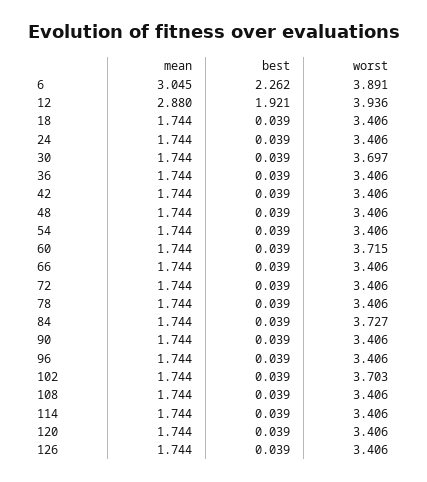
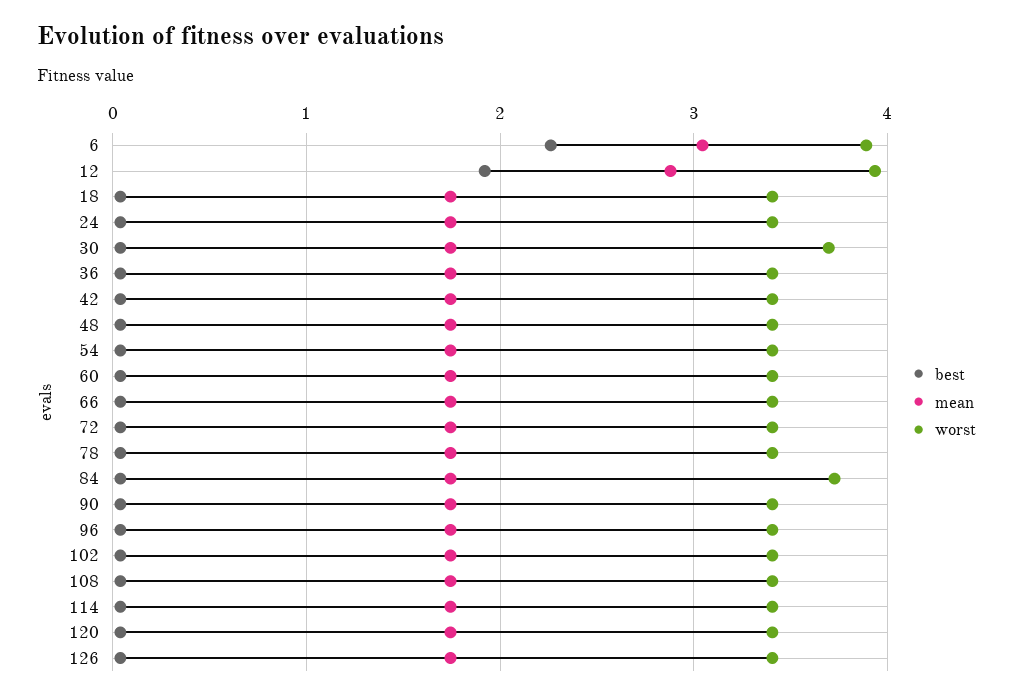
  {
    "mean": {
      "6": 3.045,
      "12": 2.88,
      "18": 1.744,
      "24": 1.744,
      "30": 1.744,
      "36": 1.744,
      "42": 1.744,
      "48": 1.744,
      "54": 1.744,
      "60": 1.744,
      "66": 1.744,
      "72": 1.744,
      "78": 1.744,
      "84": 1.744,
      "90": 1.744,
      "96": 1.744,
      "102": 1.744,
      "108": 1.744,
      "114": 1.744,
      "120": 1.744,
      "126": 1.744
    },
    "best": {
      "6": 2.262,
      "12": 1.921,
      "18": 0.039,
      "24": 0.039,
      "30": 0.039,
      "36": 0.039,
      "42": 0.039,
      "48": 0.039,
      "54": 0.039,
      "60": 0.039,
      "66": 0.039,
      "72": 0.039,
      "78": 0.039,
      "84": 0.039,
      "90": 0.039,
      "96": 0.039,
      "102": 0.039,
      "108": 0.039,
      "114": 0.039,
      "120": 0.039,
      "126": 0.039
    },
    "worst": {
      "6": 3.891,
      "12": 3.936,
      "18": 3.406,
      "24": 3.406,
      "30": 3.697,
      "36": 3.406,
      "42": 3.406,
      "48": 3.406,
      "54": 3.406,
-     "60": 3.715,
+     "60": 3.4,
      "66": 3.406,
      "72": 3.406,
      "78": 3.406,
      "84": 3.727,
      "90": 3.406,
      "96": 3.406,
-     "102": 3.703,
+     "102": 3.4,
      "108": 3.406,
      "114": 3.406,
      "120": 3.406,
      "126": 3.406
    }
  }

